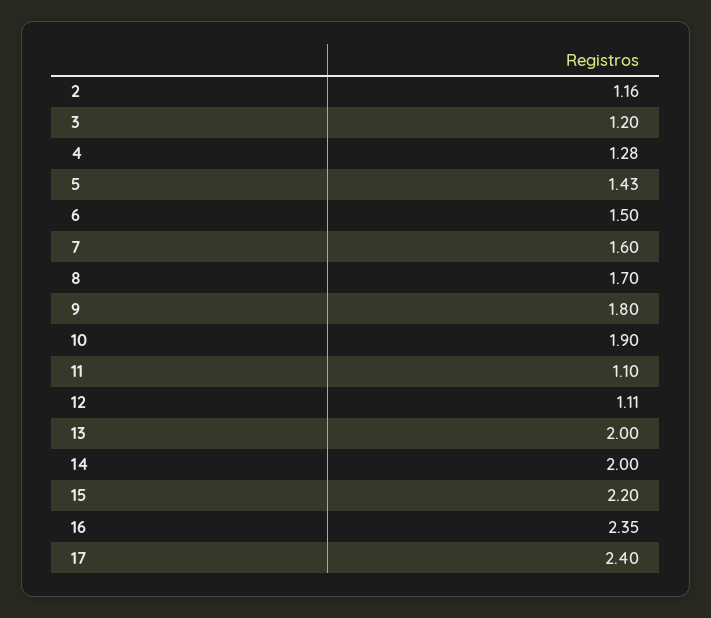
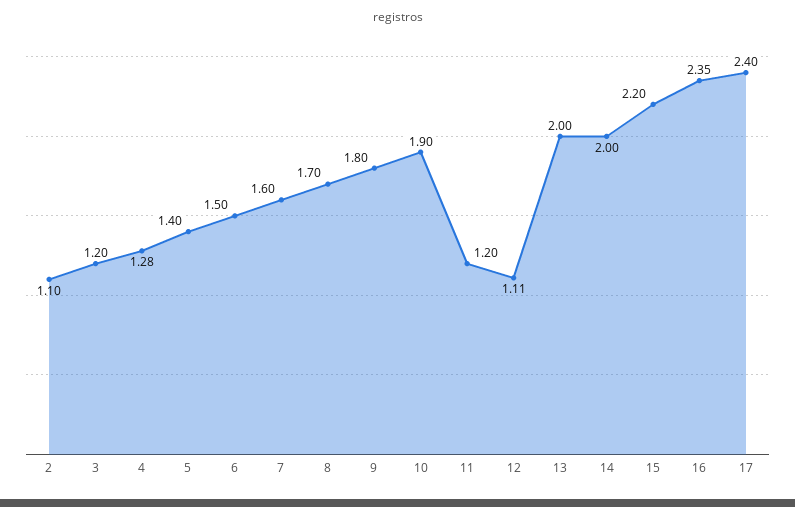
  {
-   "2": 1.16,
+   "2": 1.1,
    "3": 1.2,
    "4": 1.28,
-   "5": 1.43,
+   "5": 1.4,
    "6": 1.5,
    "7": 1.6,
    "8": 1.7,
    "9": 1.8,
    "10": 1.9,
-   "11": 1.1,
+   "11": 1.2,
    "12": 1.11,
    "13": 2,
    "14": 2,
    "15": 2.2,
    "16": 2.35,
    "17": 2.4
  }

